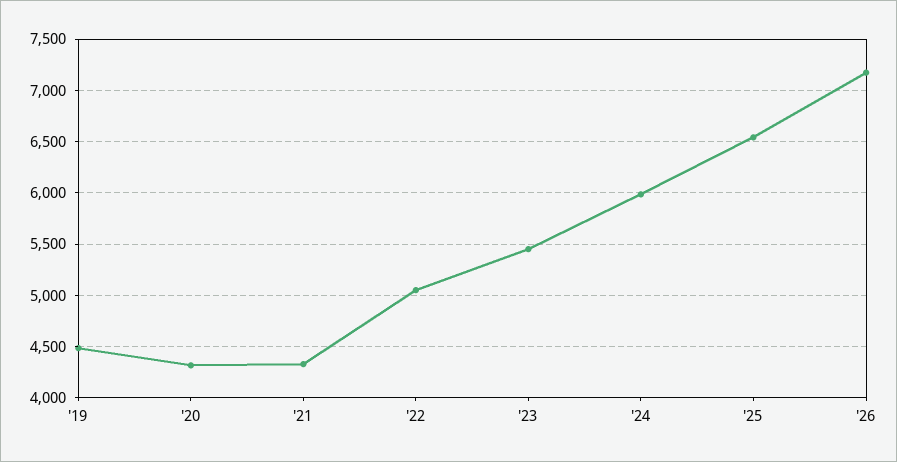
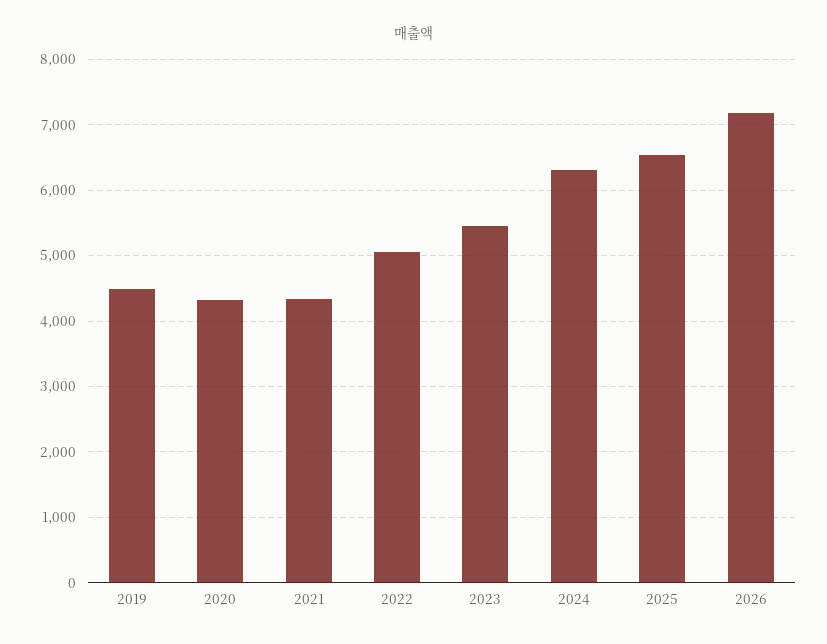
  {
    "'19": 4500,
    "'20": 4300,
    "'21": 4300,
    "'22": 5100,
    "'23": 5500,
-   "'24": 6000,
+   "'24": 6300,
    "'25": 6500,
    "'26": 7200
  }

